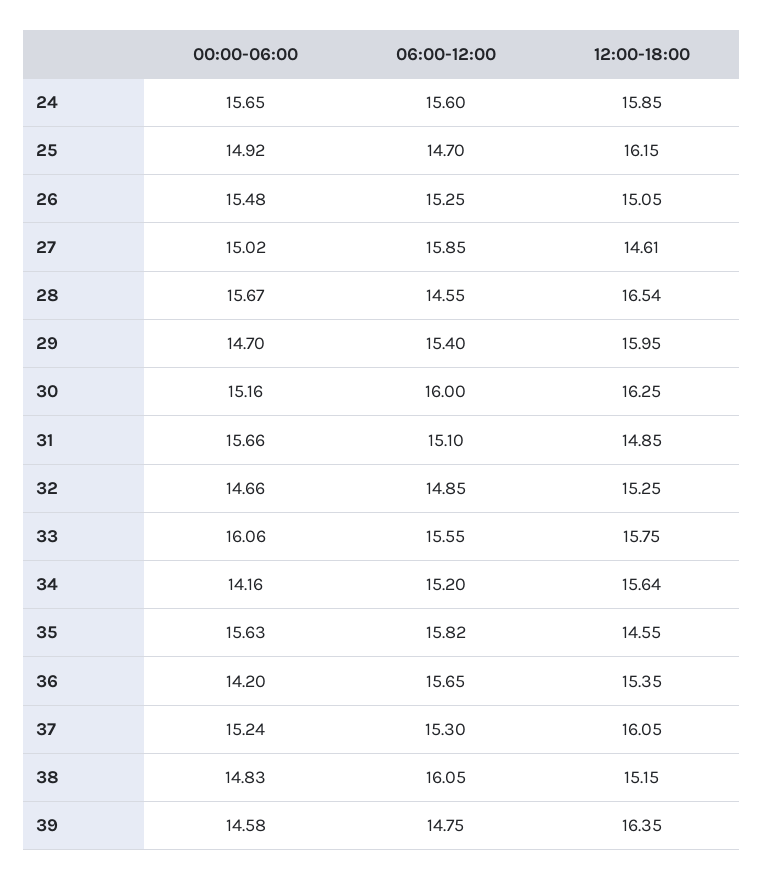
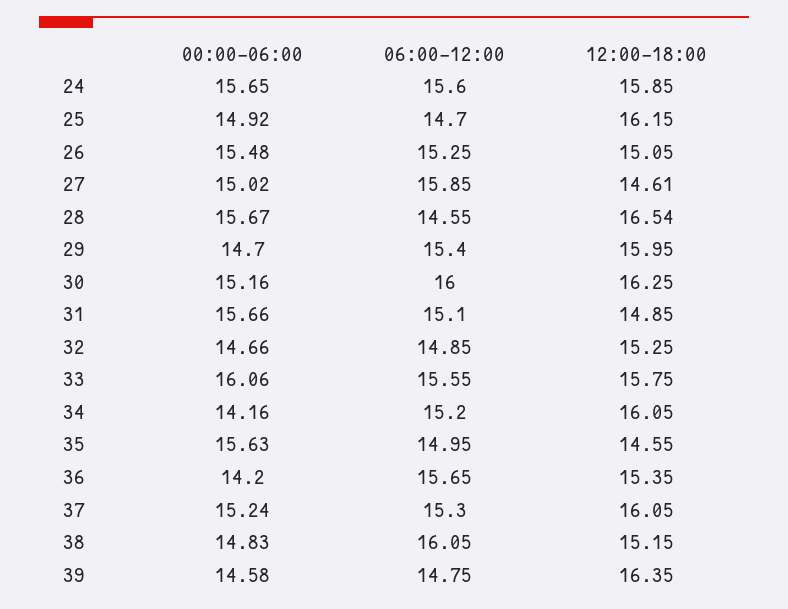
  {
    "00:00-06:00": {
      "24": 15.65,
      "25": 14.92,
      "26": 15.48,
      "27": 15.02,
      "28": 15.67,
      "29": 14.7,
      "30": 15.16,
      "31": 15.66,
      "32": 14.66,
      "33": 16.06,
      "34": 14.16,
      "35": 15.63,
      "36": 14.2,
      "37": 15.24,
      "38": 14.83,
      "39": 14.58
    },
    "06:00-12:00": {
      "24": 15.6,
      "25": 14.7,
      "26": 15.25,
      "27": 15.85,
      "28": 14.55,
      "29": 15.4,
      "30": 16,
      "31": 15.1,
      "32": 14.85,
      "33": 15.55,
      "34": 15.2,
-     "35": 15.82,
+     "35": 14.95,
      "36": 15.65,
      "37": 15.3,
      "38": 16.05,
      "39": 14.75
    },
    "12:00-18:00": {
      "24": 15.85,
      "25": 16.15,
      "26": 15.05,
      "27": 14.61,
      "28": 16.54,
      "29": 15.95,
      "30": 16.25,
      "31": 14.85,
      "32": 15.25,
      "33": 15.75,
-     "34": 15.64,
+     "34": 16.05,
      "35": 14.55,
      "36": 15.35,
      "37": 16.05,
      "38": 15.15,
      "39": 16.35
    }
  }

